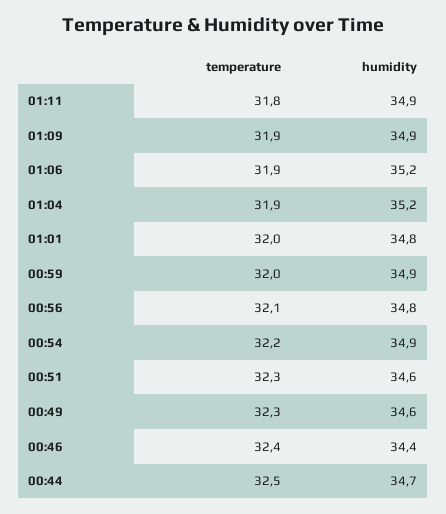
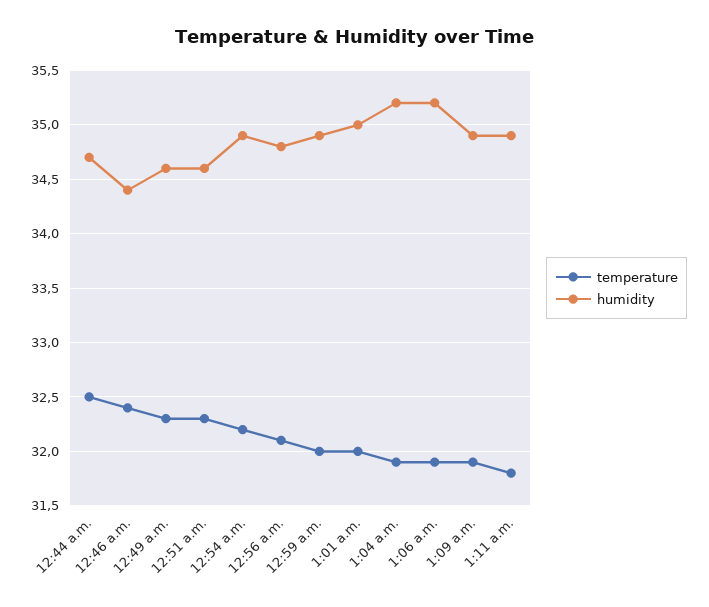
  {
    "temperature": {
      "01:11": 31.8,
      "01:09": 31.9,
      "01:06": 31.9,
      "01:04": 31.9,
      "01:01": 32,
      "00:59": 32,
      "00:56": 32.1,
      "00:54": 32.2,
      "00:51": 32.3,
      "00:49": 32.3,
      "00:46": 32.4,
      "00:44": 32.5
    },
    "humidity": {
      "01:11": 34.9,
      "01:09": 34.9,
      "01:06": 35.2,
      "01:04": 35.2,
-     "01:01": 34.8,
+     "01:01": 35,
      "00:59": 34.9,
      "00:56": 34.8,
      "00:54": 34.9,
      "00:51": 34.6,
      "00:49": 34.6,
      "00:46": 34.4,
      "00:44": 34.7
    }
  }

